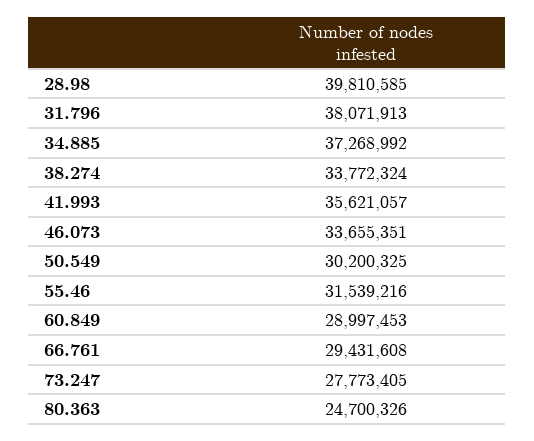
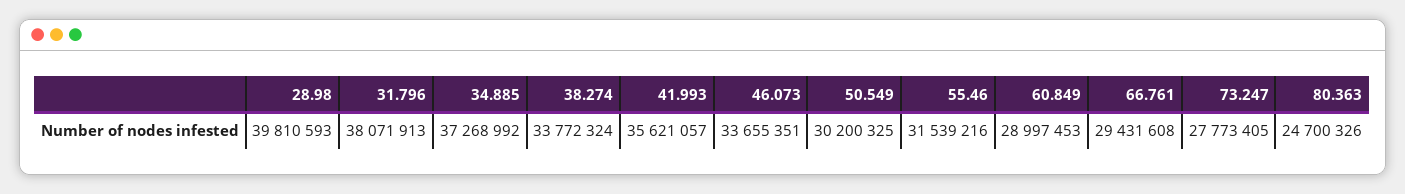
  {
-   "28.98": 39810585,
+   "28.98": 39810593,
    "31.796": 38071913,
    "34.885": 37268992,
    "38.274": 33772324,
    "41.993": 35621057,
    "46.073": 33655351,
    "50.549": 30200325,
    "55.46": 31539216,
    "60.849": 28997453,
    "66.761": 29431608,
    "73.247": 27773405,
    "80.363": 24700326
  }

